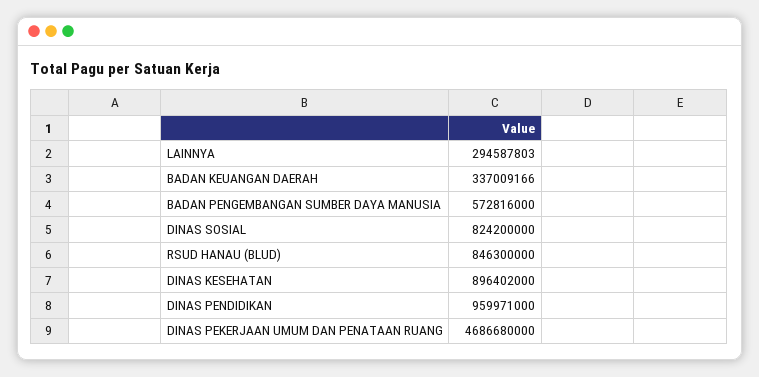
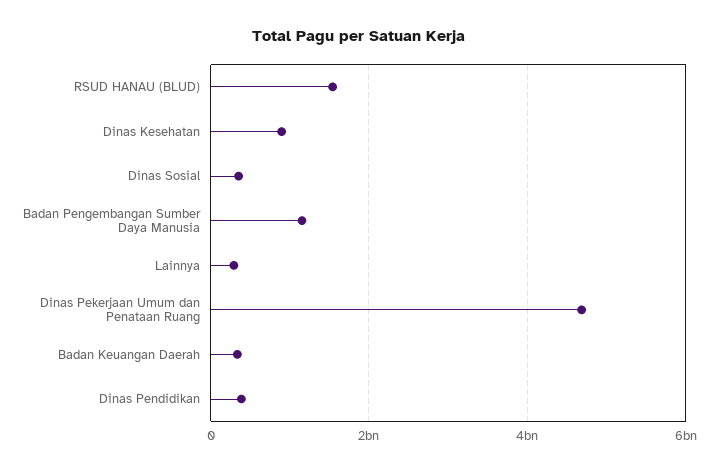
  {
    "LAINNYA": 294587803,
    "BADAN KEUANGAN DAERAH": 337009166,
-   "BADAN PENGEMBANGAN SUMBER DAYA MANUSIA": 572816000,
+   "BADAN PENGEMBANGAN SUMBER DAYA MANUSIA": 1200000000,
-   "DINAS SOSIAL": 824200000,
+   "DINAS SOSIAL": 400000000,
-   "RSUD HANAU (BLUD)": 846300000,
+   "RSUD HANAU (BLUD)": 1600000000,
    "DINAS KESEHATAN": 896402000,
-   "DINAS PENDIDIKAN": 959971000,
+   "DINAS PENDIDIKAN": 400000000,
    "DINAS PEKERJAAN UMUM DAN PENATAAN RUANG": 4686680000
  }

